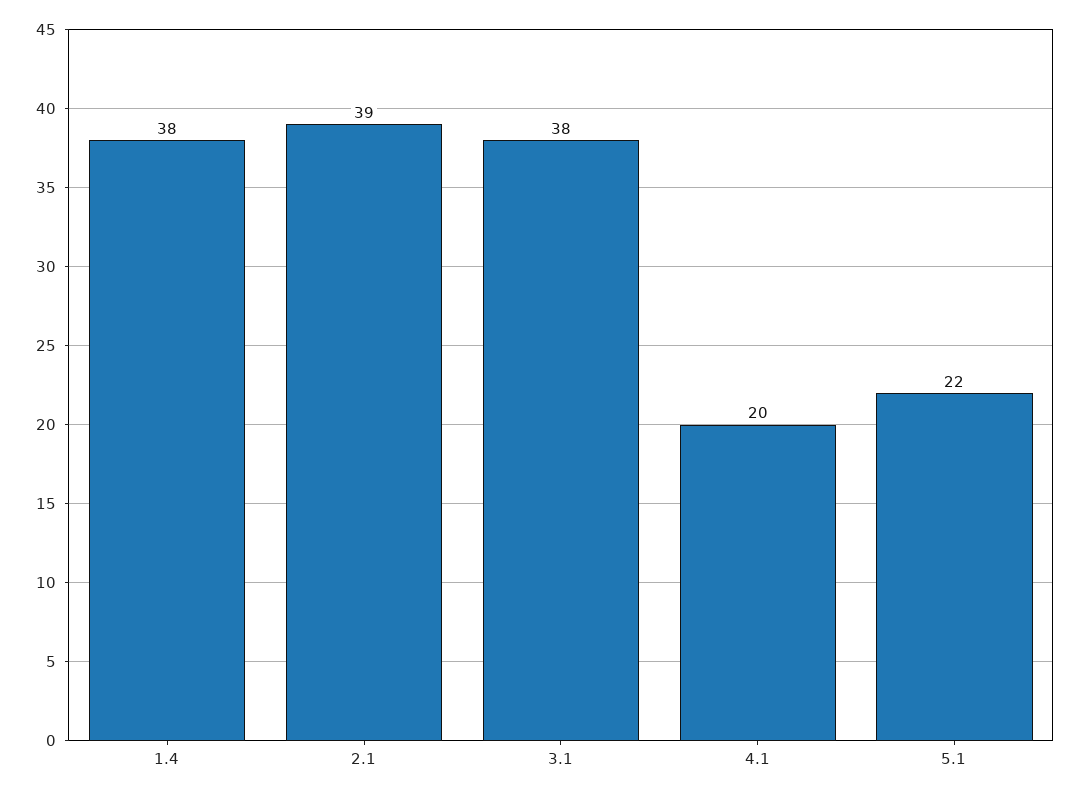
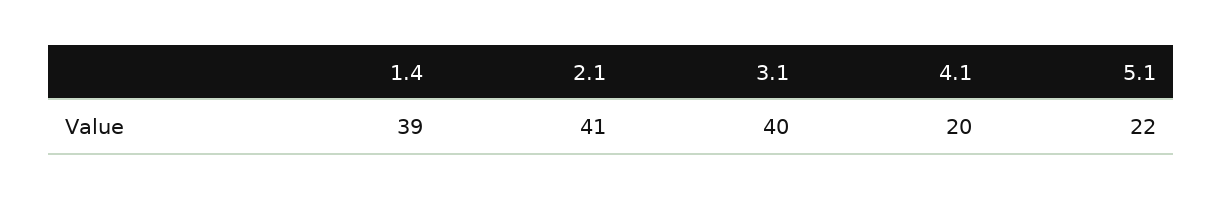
  {
-   "1.4": 38,
+   "1.4": 39,
-   "2.1": 39,
+   "2.1": 41,
-   "3.1": 38,
+   "3.1": 40,
    "4.1": 20,
    "5.1": 22
  }

